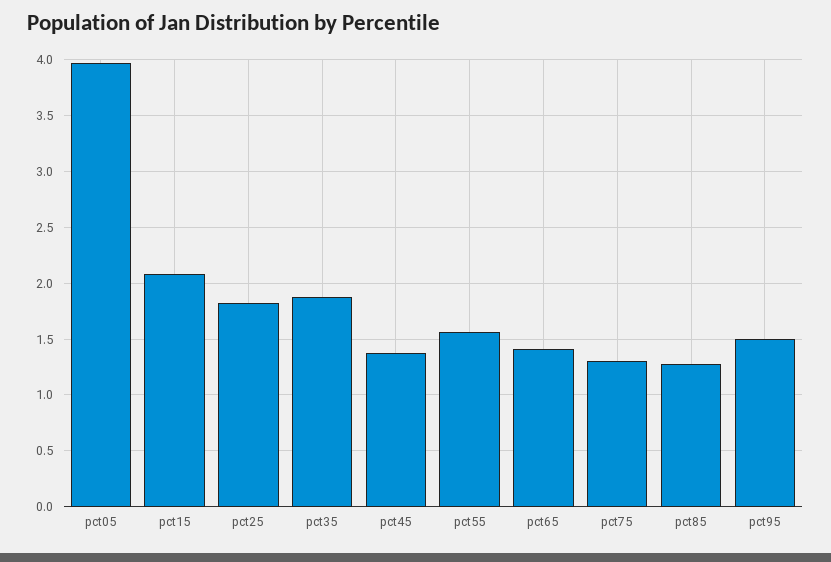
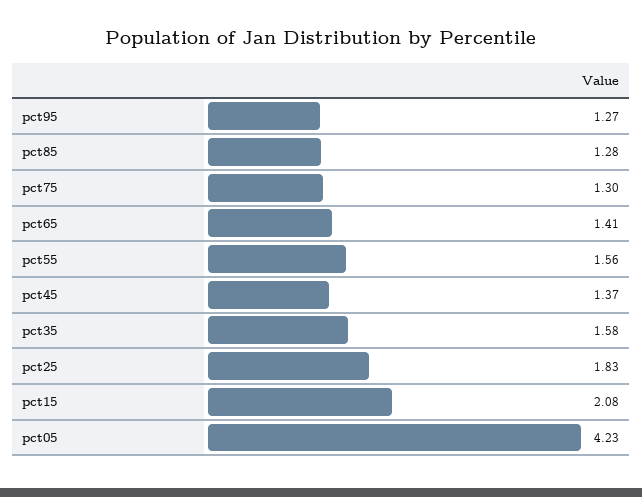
  {
-   "pct05": 4,
+   "pct05": 4.23,
    "pct15": 2.08,
    "pct25": 1.83,
-   "pct35": 1.9,
+   "pct35": 1.58,
    "pct45": 1.37,
    "pct55": 1.56,
    "pct65": 1.41,
    "pct75": 1.3,
    "pct85": 1.28,
-   "pct95": 1.5
+   "pct95": 1.27
  }

